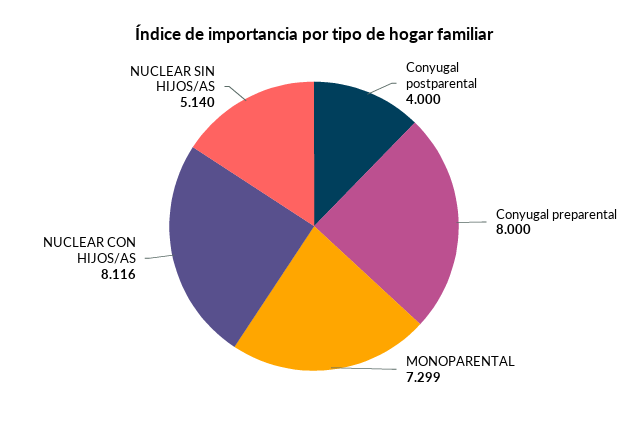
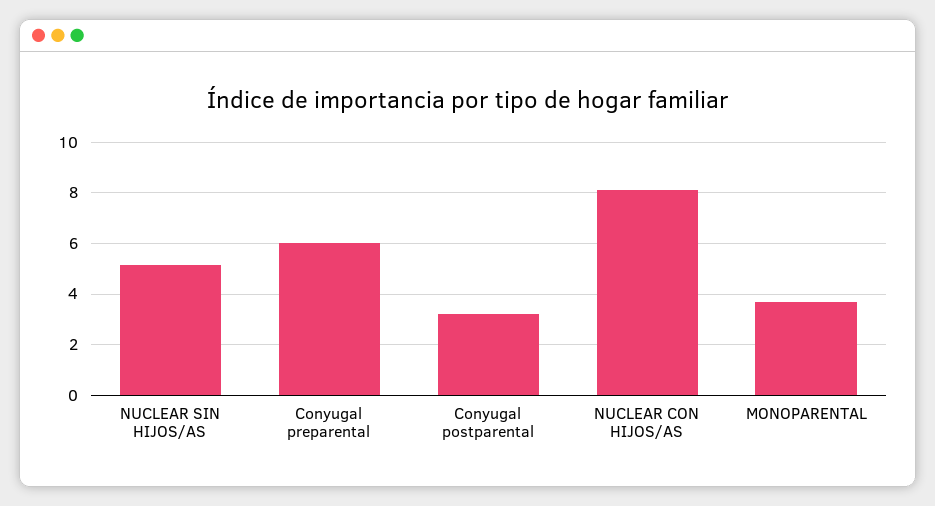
  {
-   "Conyugal postparental": 4,
+   "Conyugal postparental": 3.25,
-   "Conyugal preparental": 8,
+   "Conyugal preparental": 6,
-   "MONOPARENTAL": 7.299,
+   "MONOPARENTAL": 3.75,
    "NUCLEAR CON HIJOS/AS": 8.116,
    "NUCLEAR SIN HIJOS/AS": 5.14
  }

